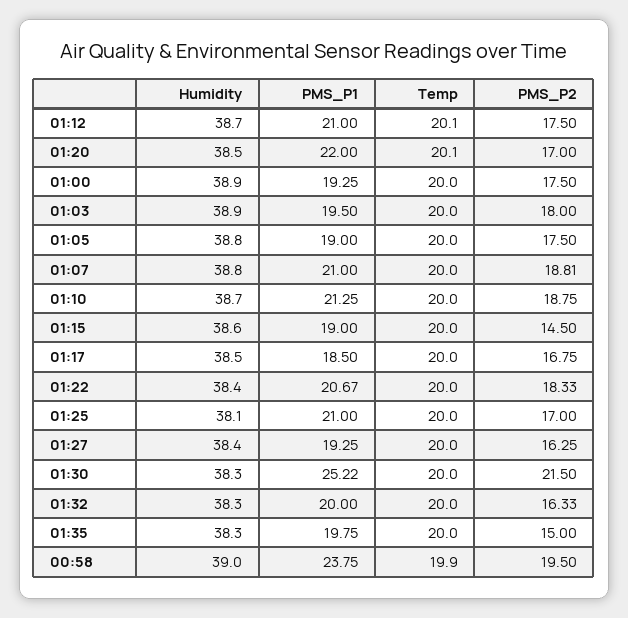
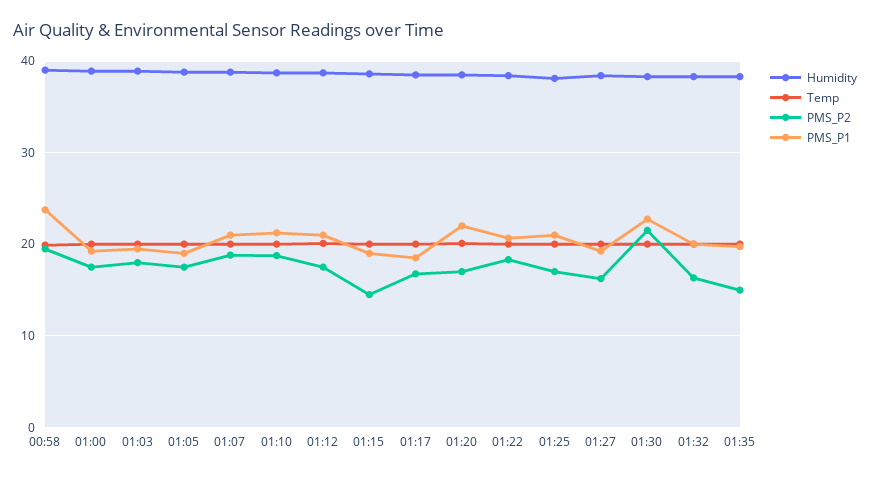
  {
    "Humidity": {
      "01:12": 38.7,
      "01:20": 38.5,
      "01:00": 38.9,
      "01:03": 38.9,
      "01:05": 38.8,
      "01:07": 38.8,
      "01:10": 38.7,
      "01:15": 38.6,
      "01:17": 38.5,
      "01:22": 38.4,
      "01:25": 38.1,
      "01:27": 38.4,
      "01:30": 38.3,
      "01:32": 38.3,
      "01:35": 38.3,
      "00:58": 39
    },
    "PMS_P1": {
      "01:12": 21,
      "01:20": 22,
      "01:00": 19.25,
      "01:03": 19.5,
      "01:05": 19,
      "01:07": 21,
      "01:10": 21.25,
      "01:15": 19,
      "01:17": 18.5,
      "01:22": 20.67,
      "01:25": 21,
      "01:27": 19.25,
-     "01:30": 25.22,
+     "01:30": 23,
      "01:32": 20,
      "01:35": 19.75,
      "00:58": 23.75
    },
    "Temp": {
      "01:12": 20.1,
      "01:20": 20.1,
      "01:00": 20,
      "01:03": 20,
      "01:05": 20,
      "01:07": 20,
      "01:10": 20,
      "01:15": 20,
      "01:17": 20,
      "01:22": 20,
      "01:25": 20,
      "01:27": 20,
      "01:30": 20,
      "01:32": 20,
      "01:35": 20,
      "00:58": 19.9
    },
    "PMS_P2": {
      "01:12": 17.5,
      "01:20": 17,
      "01:00": 17.5,
      "01:03": 18,
      "01:05": 17.5,
      "01:07": 18.81,
      "01:10": 18.75,
      "01:15": 14.5,
      "01:17": 16.75,
      "01:22": 18.33,
      "01:25": 17,
      "01:27": 16.25,
      "01:30": 21.5,
      "01:32": 16.33,
      "01:35": 15,
      "00:58": 19.5
    }
  }

